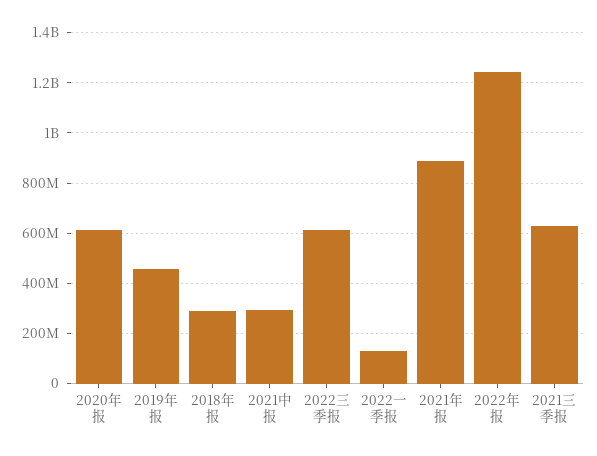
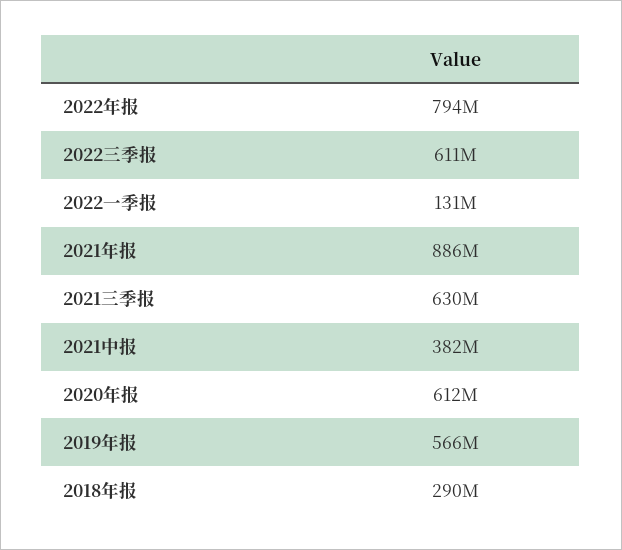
  {
    "2020年报": 612000000,
-   "2019年报": 450000000,
+   "2019年报": 566000000,
    "2018年报": 290000000,
-   "2021中报": 300000000,
+   "2021中报": 382000000,
    "2022三季报": 611000000,
    "2022一季报": 131000000,
    "2021年报": 886000000,
-   "2022年报": 1250000000,
+   "2022年报": 794000000,
    "2021三季报": 630000000
  }

